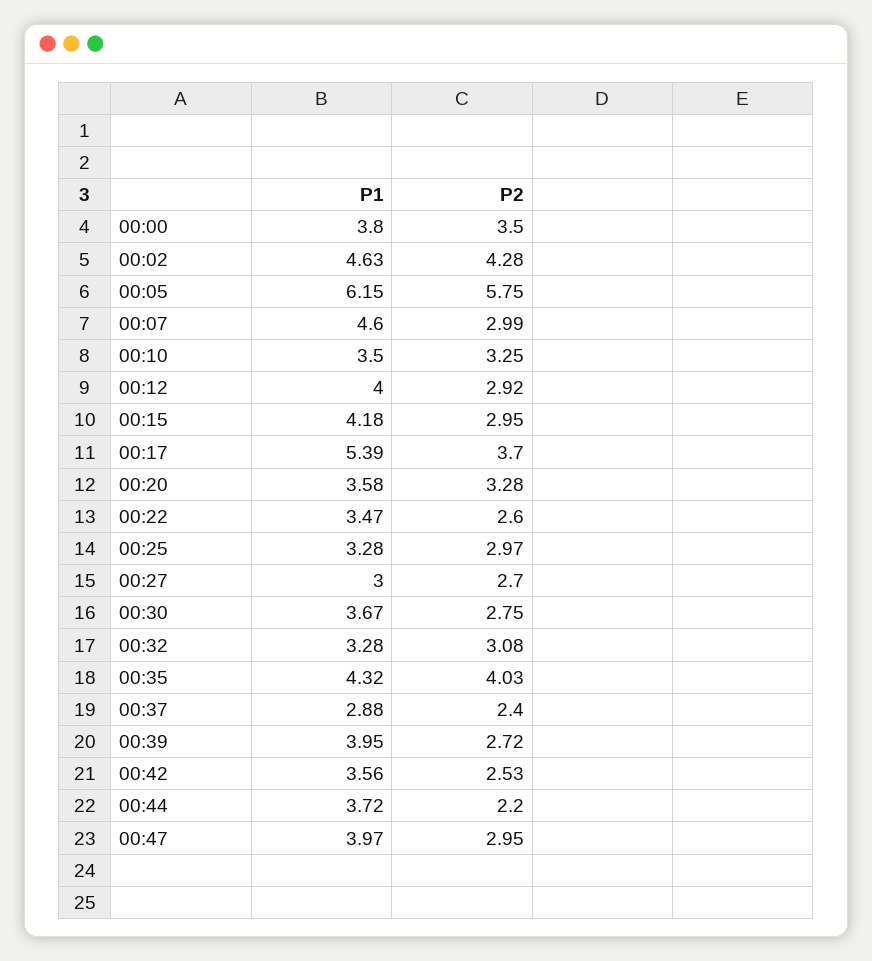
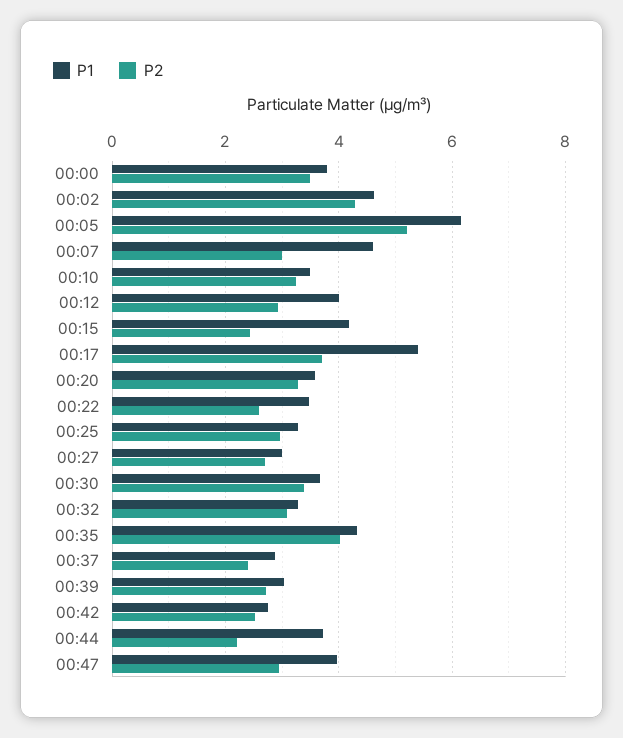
  {
    "P1": {
      "00:00": 3.8,
      "00:02": 4.63,
      "00:05": 6.15,
      "00:07": 4.6,
      "00:10": 3.5,
      "00:12": 4,
      "00:15": 4.18,
      "00:17": 5.39,
      "00:20": 3.58,
      "00:22": 3.47,
      "00:25": 3.28,
      "00:27": 3,
      "00:30": 3.67,
      "00:32": 3.28,
      "00:35": 4.32,
      "00:37": 2.88,
-     "00:39": 3.95,
+     "00:39": 3,
-     "00:42": 3.56,
+     "00:42": 2.8,
      "00:44": 3.72,
      "00:47": 3.97
    },
    "P2": {
      "00:00": 3.5,
      "00:02": 4.28,
-     "00:05": 5.75,
+     "00:05": 5.2,
      "00:07": 2.99,
      "00:10": 3.25,
      "00:12": 2.92,
-     "00:15": 2.95,
+     "00:15": 2.4,
      "00:17": 3.7,
      "00:20": 3.28,
      "00:22": 2.6,
      "00:25": 2.97,
      "00:27": 2.7,
-     "00:30": 2.75,
+     "00:30": 3.4,
      "00:32": 3.08,
      "00:35": 4.03,
      "00:37": 2.4,
      "00:39": 2.72,
      "00:42": 2.53,
      "00:44": 2.2,
      "00:47": 2.95
    }
  }

